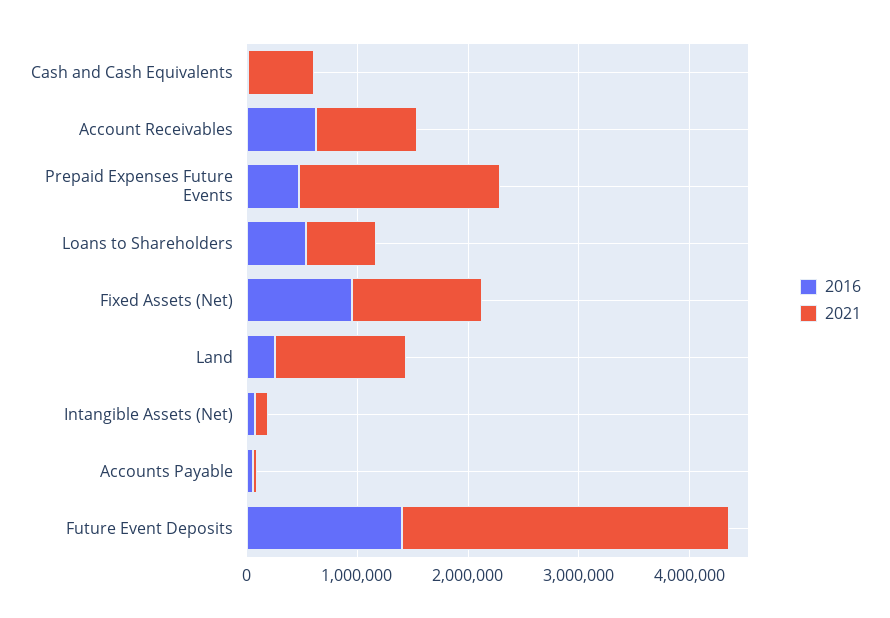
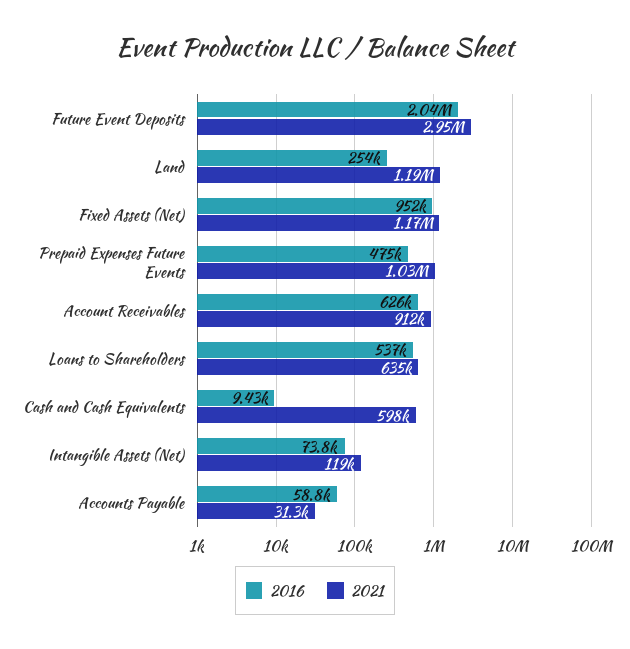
  {
    "2016": {
      "Cash and Cash Equivalents": 9430,
      "Account Receivables": 626000,
      "Prepaid Expenses Future Events": 475000,
      "Loans to Shareholders": 537000,
      "Fixed Assets (Net)": 952000,
      "Land": 254000,
      "Intangible Assets (Net)": 73800,
      "Accounts Payable": 58800,
-     "Future Event Deposits": 1400000
+     "Future Event Deposits": 2040000
    },
    "2021": {
      "Cash and Cash Equivalents": 598000,
      "Account Receivables": 912000,
-     "Prepaid Expenses Future Events": 1800000,
+     "Prepaid Expenses Future Events": 1030000,
      "Loans to Shareholders": 635000,
      "Fixed Assets (Net)": 1170000,
      "Land": 1190000,
      "Intangible Assets (Net)": 119000,
      "Accounts Payable": 31300,
      "Future Event Deposits": 2950000
    }
  }

